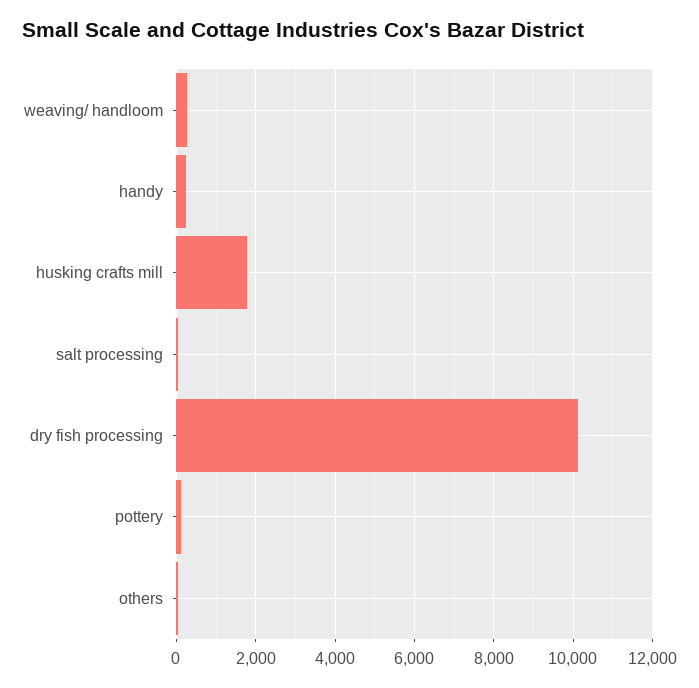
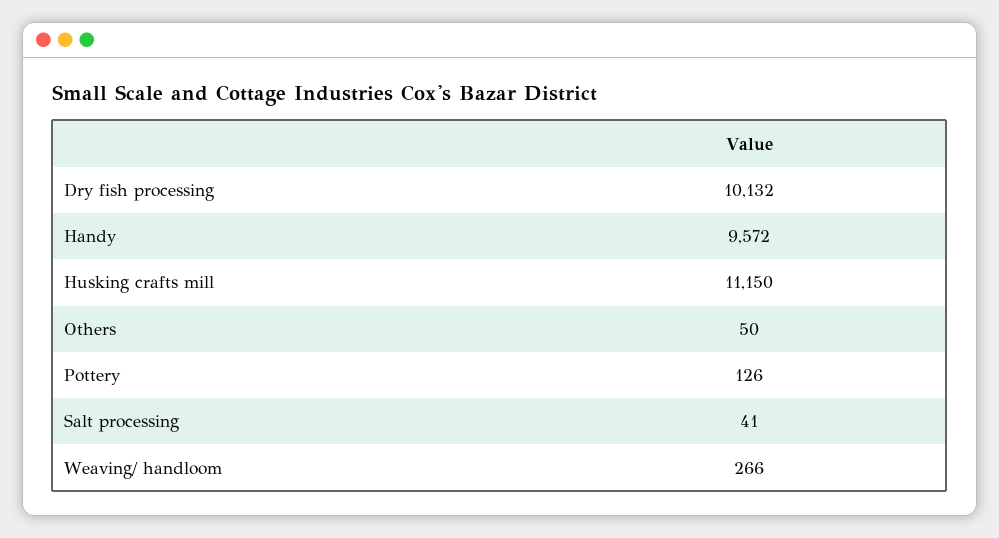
  {
    "weaving/ handloom": 266,
-   "handy": 200,
+   "handy": 9572,
-   "husking crafts mill": 1800,
+   "husking crafts mill": 11150,
    "salt processing": 41,
    "dry fish processing": 10132,
    "pottery": 126,
    "others": 50
  }

